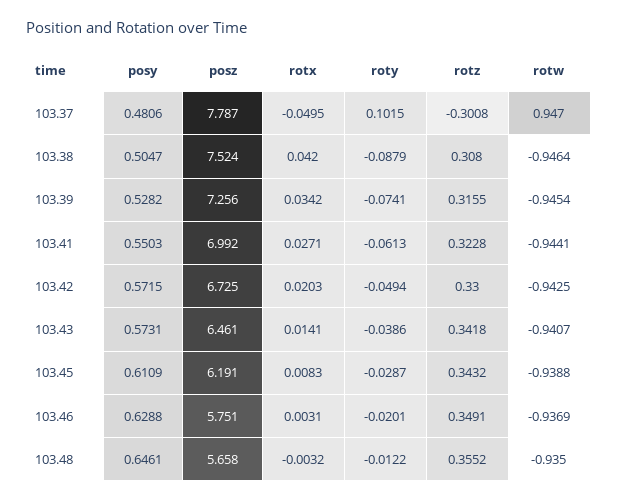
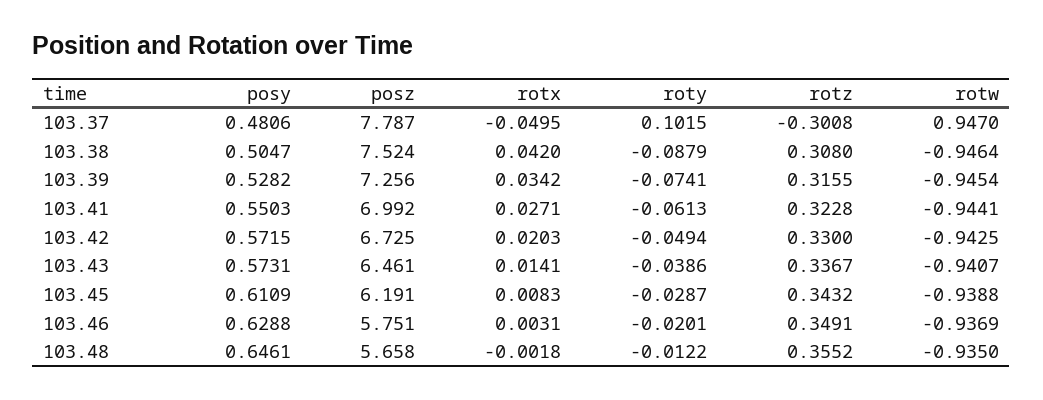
  {
    "posy": {
      "103.37": 0.4806,
      "103.38": 0.5047,
      "103.39": 0.5282,
      "103.41": 0.5503,
      "103.42": 0.5715,
      "103.43": 0.5731,
      "103.45": 0.6109,
      "103.46": 0.6288,
      "103.48": 0.6461
    },
    "posz": {
      "103.37": 7.787,
      "103.38": 7.524,
      "103.39": 7.256,
      "103.41": 6.992,
      "103.42": 6.725,
      "103.43": 6.461,
      "103.45": 6.191,
      "103.46": 5.751,
      "103.48": 5.658
    },
    "rotx": {
      "103.37": -0.0495,
      "103.38": 0.042,
      "103.39": 0.0342,
      "103.41": 0.0271,
      "103.42": 0.0203,
      "103.43": 0.0141,
      "103.45": 0.0083,
      "103.46": 0.0031,
-     "103.48": -0.0032
+     "103.48": -0.0018
    },
    "roty": {
      "103.37": 0.1015,
      "103.38": -0.0879,
      "103.39": -0.0741,
      "103.41": -0.0613,
      "103.42": -0.0494,
      "103.43": -0.0386,
      "103.45": -0.0287,
      "103.46": -0.0201,
      "103.48": -0.0122
    },
    "rotz": {
      "103.37": -0.3008,
      "103.38": 0.308,
      "103.39": 0.3155,
      "103.41": 0.3228,
      "103.42": 0.33,
-     "103.43": 0.3418,
+     "103.43": 0.3367,
      "103.45": 0.3432,
      "103.46": 0.3491,
      "103.48": 0.3552
    },
    "rotw": {
      "103.37": 0.947,
      "103.38": -0.9464,
      "103.39": -0.9454,
      "103.41": -0.9441,
      "103.42": -0.9425,
      "103.43": -0.9407,
      "103.45": -0.9388,
      "103.46": -0.9369,
      "103.48": -0.935
    }
  }

